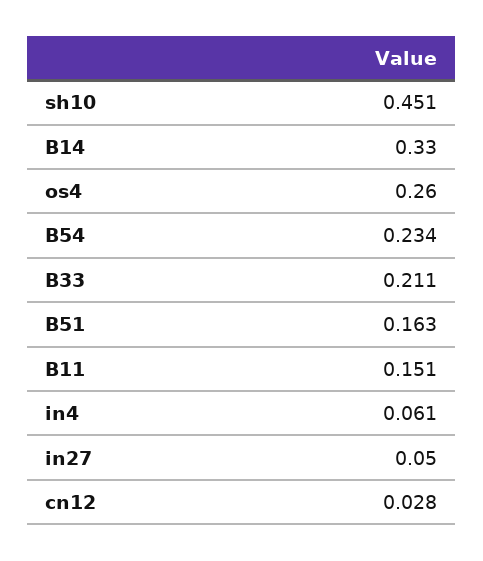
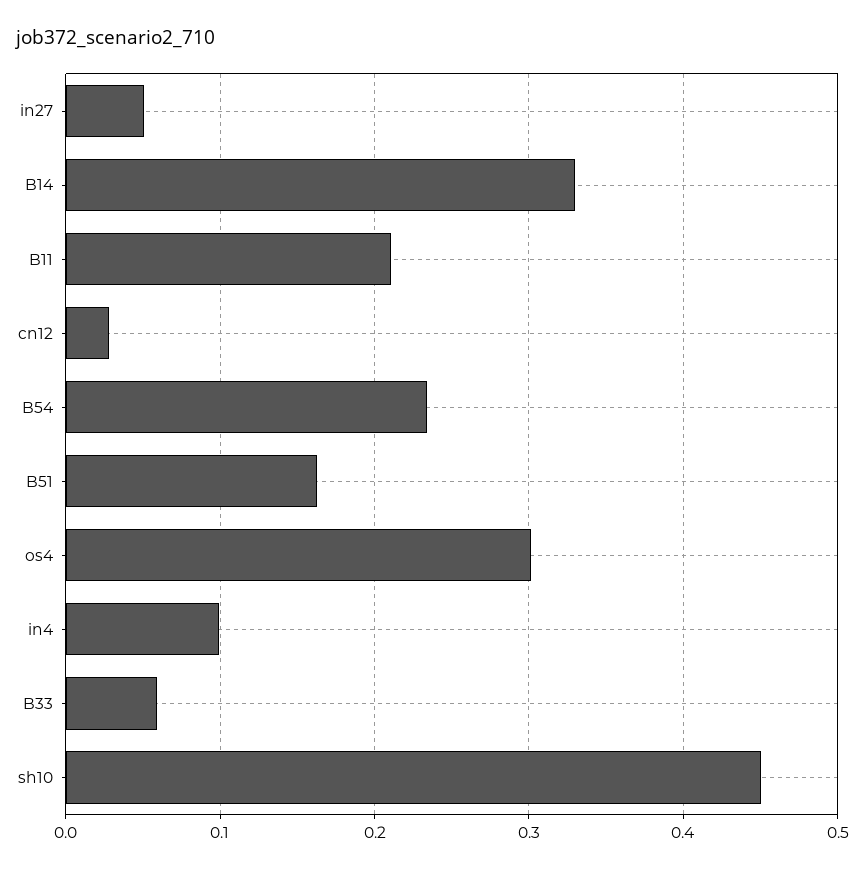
  {
    "sh10": 0.451,
    "B14": 0.33,
-   "os4": 0.26,
+   "os4": 0.3,
    "B54": 0.234,
-   "B33": 0.211,
+   "B33": 0.06,
    "B51": 0.163,
-   "B11": 0.151,
+   "B11": 0.21,
-   "in4": 0.061,
+   "in4": 0.1,
    "in27": 0.05,
    "cn12": 0.028
  }

